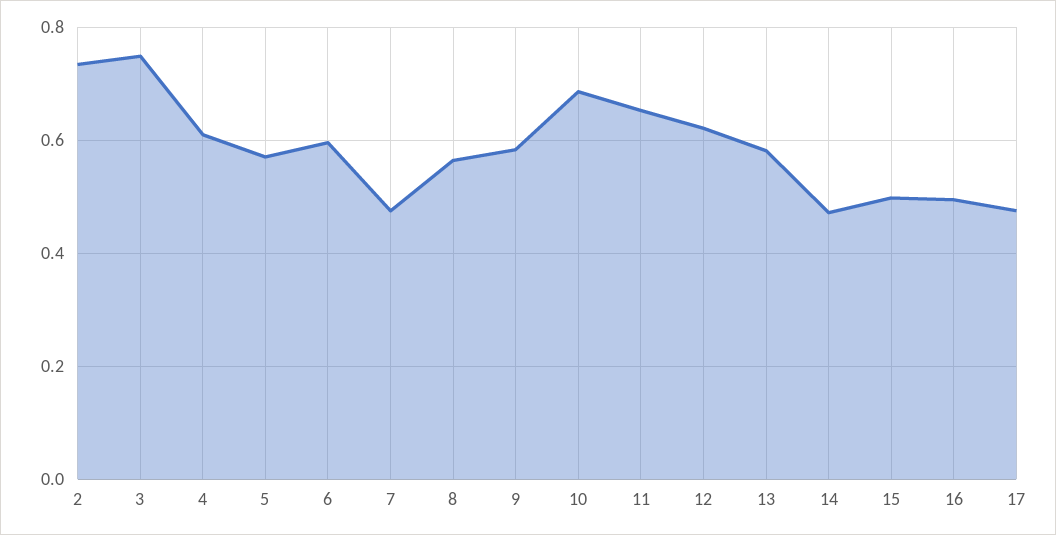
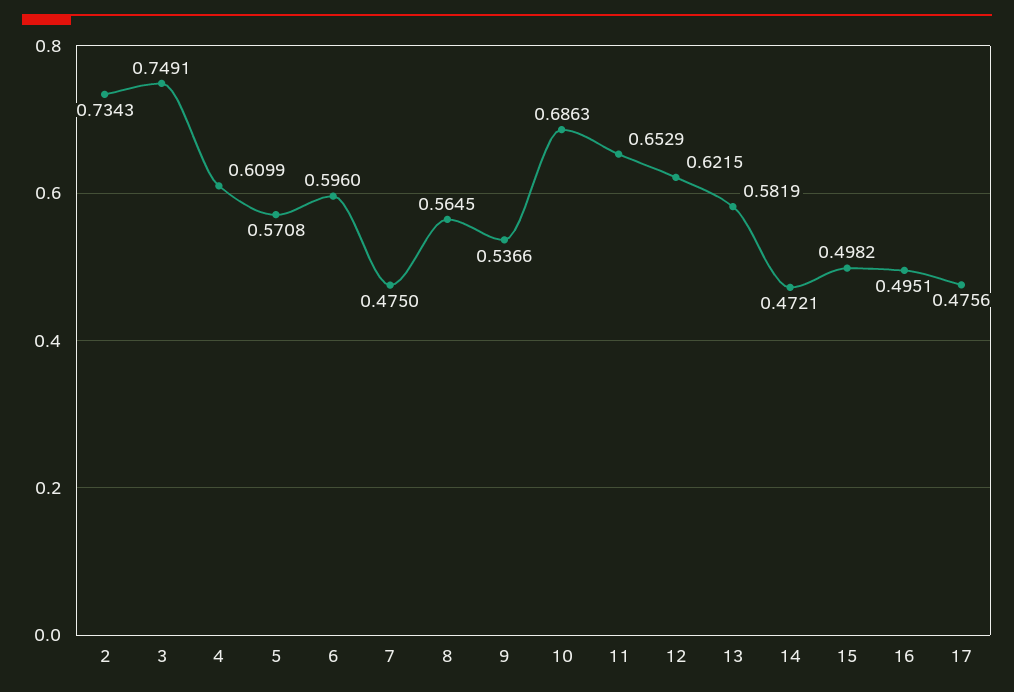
  {
    "2": 0.7343,
    "3": 0.7491,
    "4": 0.6099,
    "5": 0.5708,
    "6": 0.596,
    "7": 0.475,
    "8": 0.5645,
-   "9": 0.58,
+   "9": 0.5366,
    "10": 0.6863,
    "11": 0.6529,
    "12": 0.6215,
    "13": 0.5819,
    "14": 0.4721,
    "15": 0.4982,
    "16": 0.4951,
    "17": 0.4756
  }

